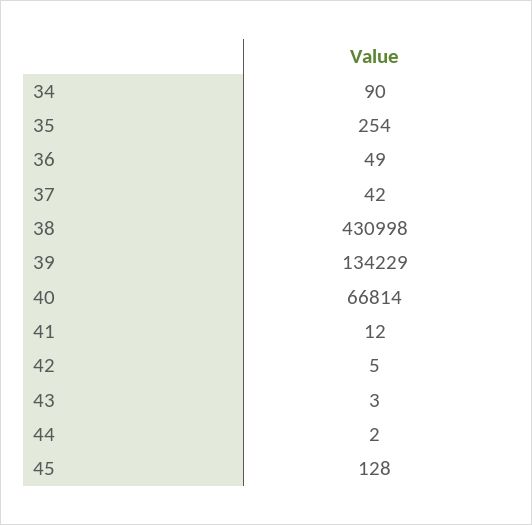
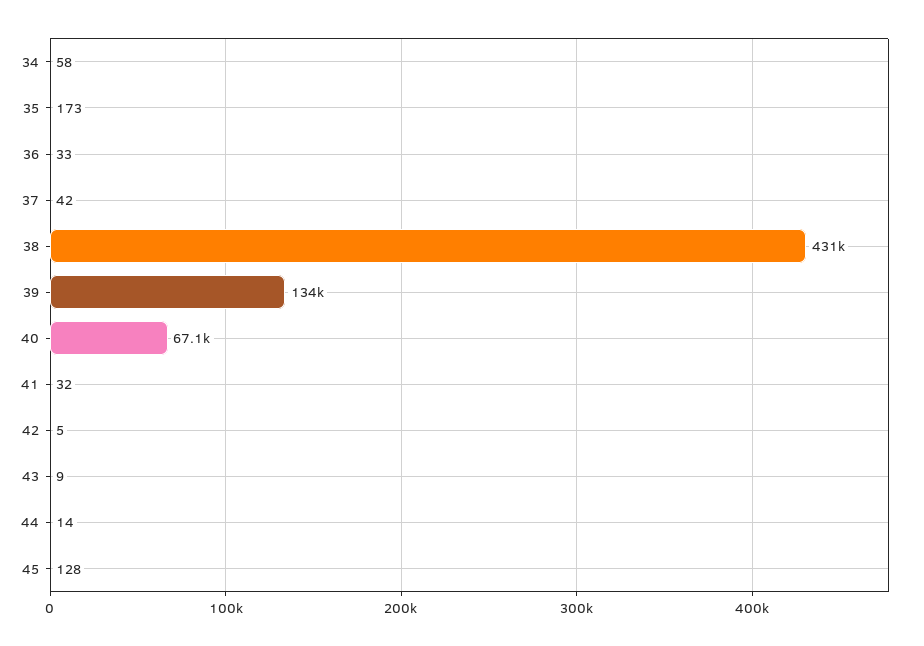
  {
-   "34": 90,
+   "34": 58,
-   "35": 254,
+   "35": 173,
-   "36": 49,
+   "36": 33,
    "37": 42,
    "38": 430998,
    "39": 134229,
-   "40": 66814,
+   "40": 67100,
-   "41": 12,
+   "41": 32,
    "42": 5,
-   "43": 3,
+   "43": 9,
-   "44": 2,
+   "44": 14,
    "45": 128
  }

